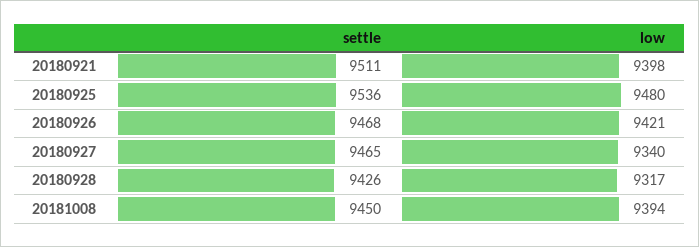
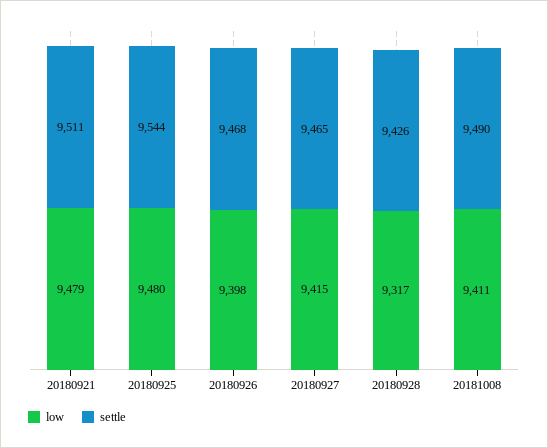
  {
    "settle": {
      "20180921": 9511,
-     "20180925": 9536,
+     "20180925": 9544,
      "20180926": 9468,
      "20180927": 9465,
      "20180928": 9426,
-     "20181008": 9450
+     "20181008": 9490
    },
    "low": {
-     "20180921": 9398,
+     "20180921": 9479,
      "20180925": 9480,
-     "20180926": 9421,
+     "20180926": 9398,
-     "20180927": 9340,
+     "20180927": 9415,
      "20180928": 9317,
-     "20181008": 9394
+     "20181008": 9411
    }
  }

